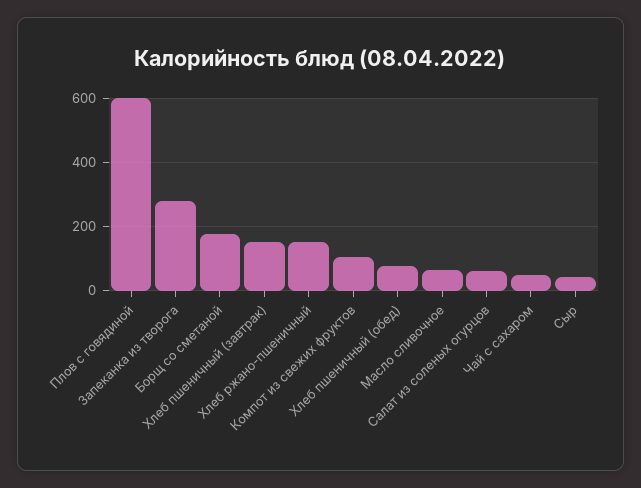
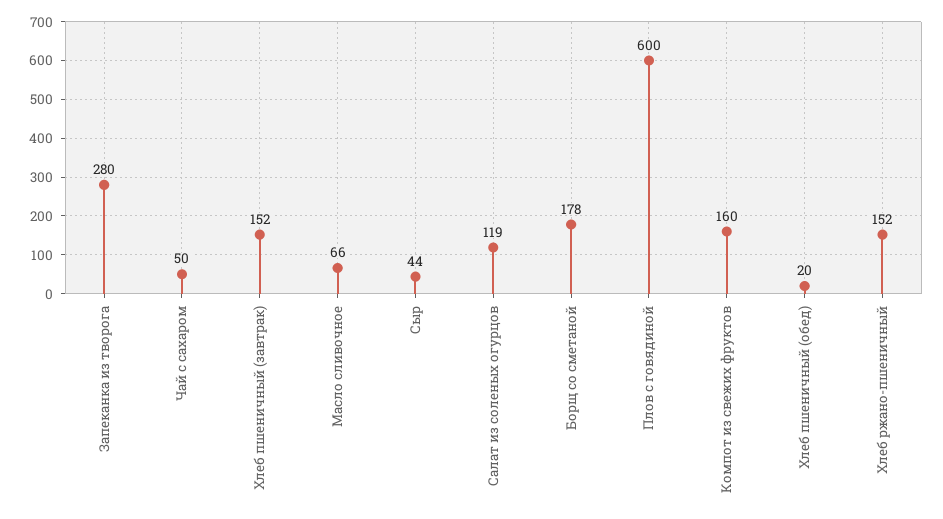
  {
    "Плов с говядиной": 600,
    "Запеканка из творога": 280,
    "Борщ со сметаной": 178,
    "Хлеб пшеничный (завтрак)": 152,
    "Хлеб ржано-пшеничный": 152,
-   "Компот из свежих фруктов": 100,
+   "Компот из свежих фруктов": 160,
-   "Хлеб пшеничный (обед)": 80,
+   "Хлеб пшеничный (обед)": 20,
    "Масло сливочное": 66,
-   "Салат из соленых огурцов": 60,
+   "Салат из соленых огурцов": 119,
    "Чай с сахаром": 50,
    "Сыр": 44
  }

